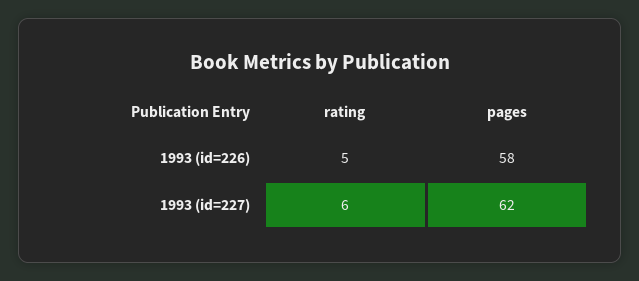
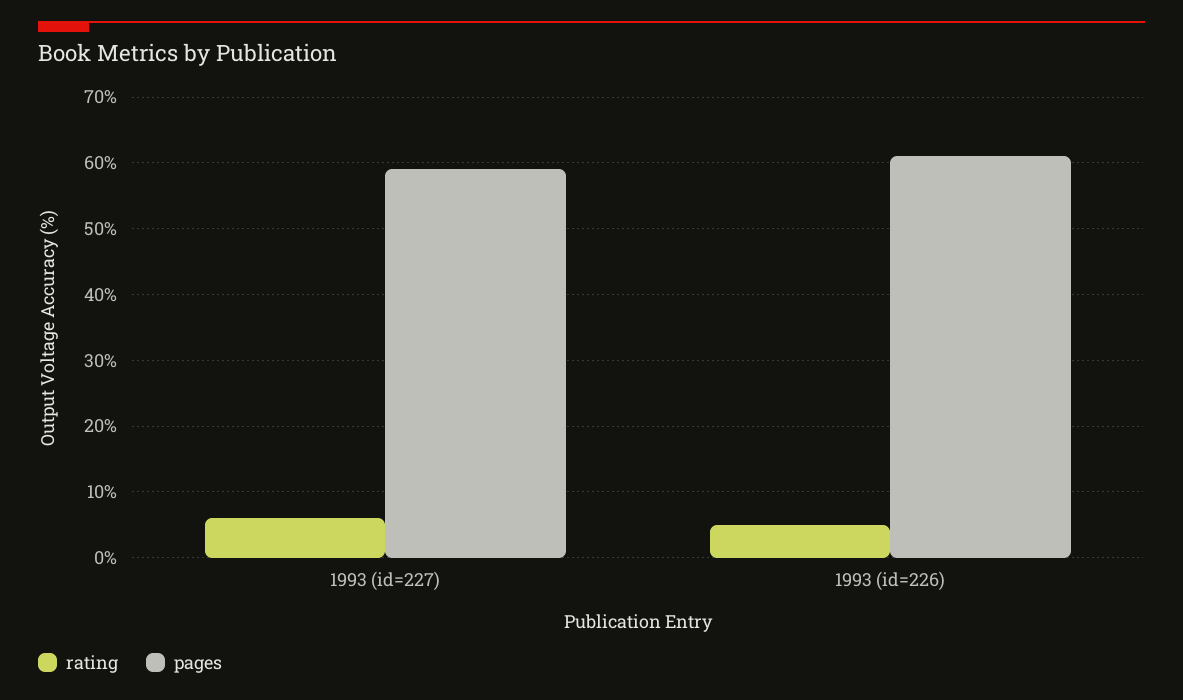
  {
    "rating": {
      "1993 (id=226)": 5,
      "1993 (id=227)": 6
    },
    "pages": {
-     "1993 (id=226)": 58,
+     "1993 (id=226)": 61,
-     "1993 (id=227)": 62
+     "1993 (id=227)": 59
    }
  }

